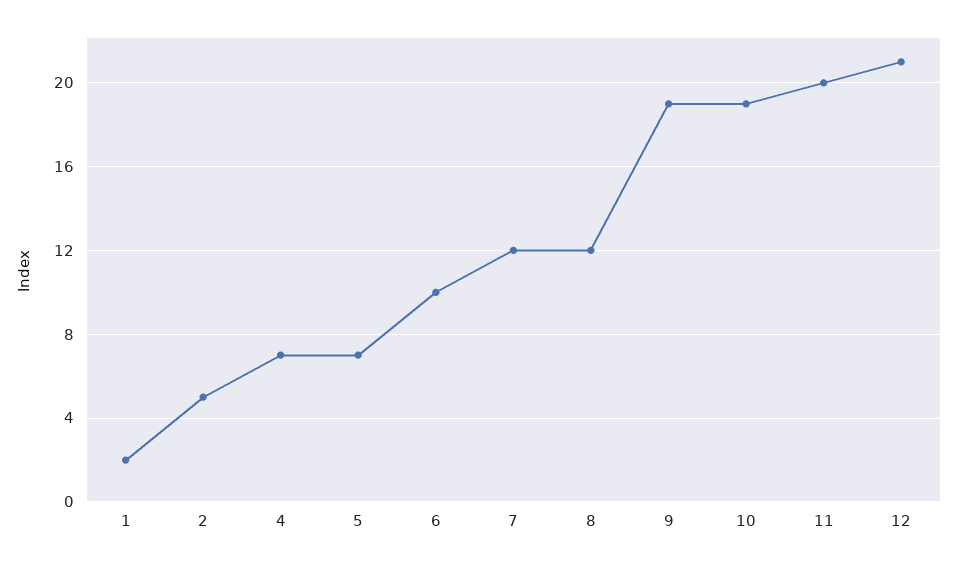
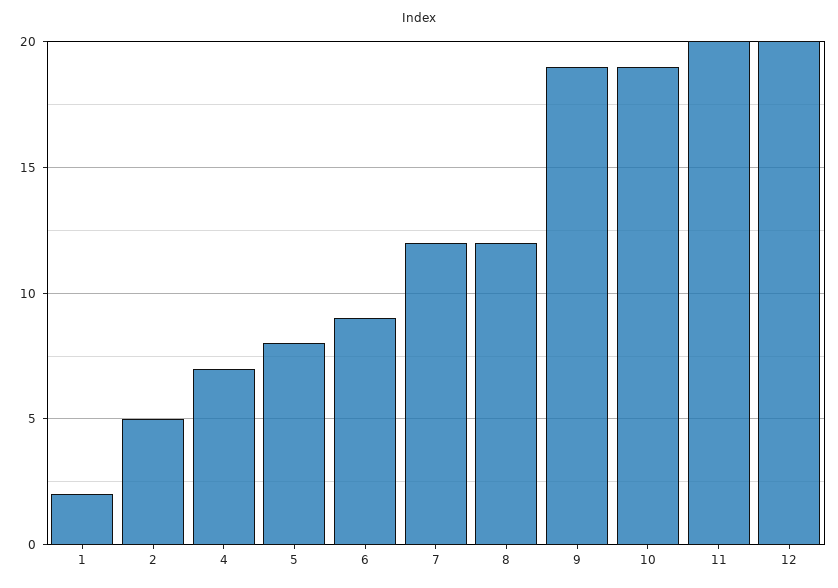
  {
    "1": 2,
    "2": 5,
    "4": 7,
-   "5": 7,
+   "5": 8,
-   "6": 10,
+   "6": 9,
    "7": 12,
    "8": 12,
    "9": 19,
    "10": 19,
    "11": 20,
-   "12": 21
+   "12": 20
  }

